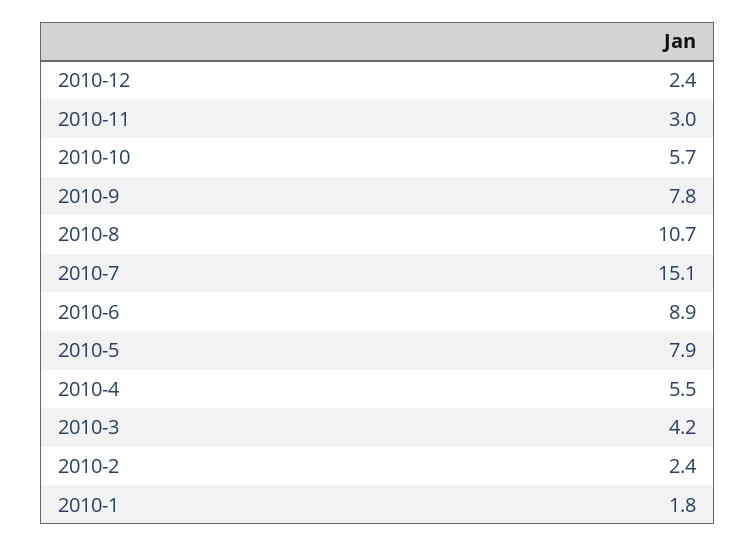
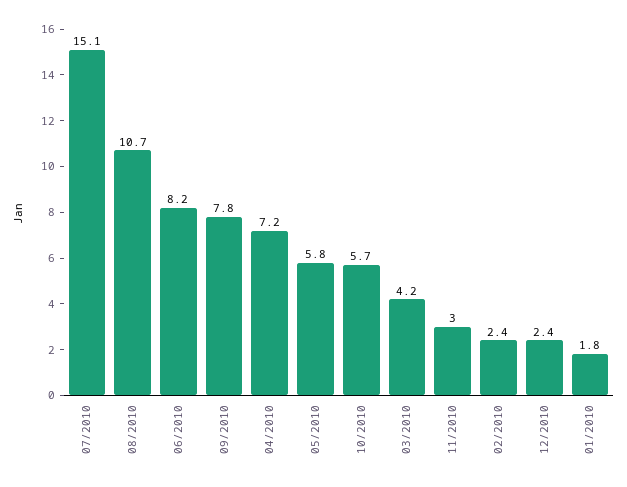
  {
    "2010-12": 2.4,
    "2010-11": 3,
    "2010-10": 5.7,
    "2010-9": 7.8,
    "2010-8": 10.7,
    "2010-7": 15.1,
-   "2010-6": 8.9,
+   "2010-6": 8.2,
-   "2010-5": 7.9,
+   "2010-5": 5.8,
-   "2010-4": 5.5,
+   "2010-4": 7.2,
    "2010-3": 4.2,
    "2010-2": 2.4,
    "2010-1": 1.8
  }

